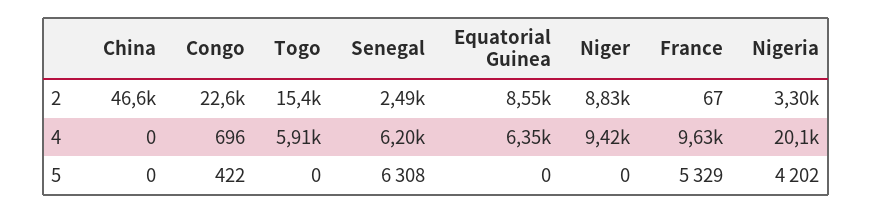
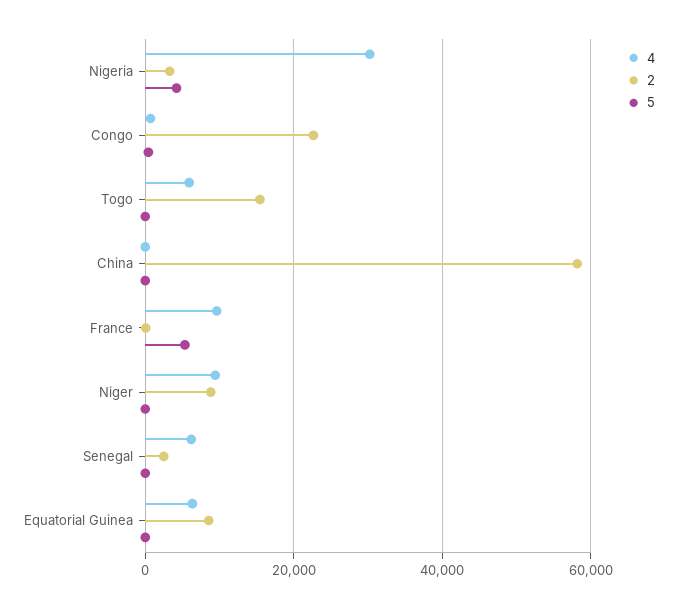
  {
    "2": {
-     "China": 46600,
+     "China": 58000,
      "Congo": 22600,
      "Togo": 15400,
      "Senegal": 2490,
      "Equatorial Guinea": 8550,
      "Niger": 8830,
      "France": 67,
      "Nigeria": 3300
    },
    "4": {
      "China": 0,
      "Congo": 696,
      "Togo": 5910,
      "Senegal": 6200,
      "Equatorial Guinea": 6350,
      "Niger": 9420,
      "France": 9630,
-     "Nigeria": 20100
+     "Nigeria": 30000
    },
    "5": {
      "China": 0,
      "Congo": 422,
      "Togo": 0,
-     "Senegal": 6308,
+     "Senegal": 0,
      "Equatorial Guinea": 0,
      "Niger": 0,
      "France": 5329,
      "Nigeria": 4202
    }
  }

